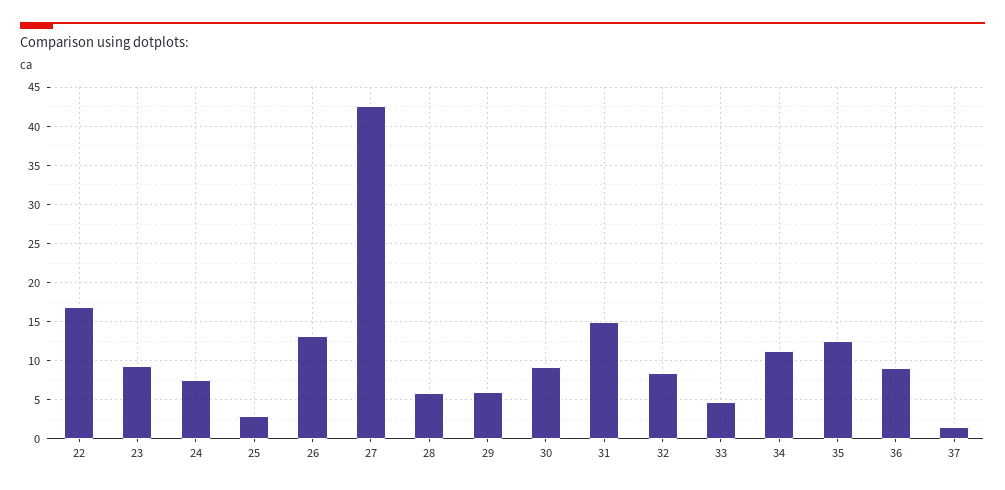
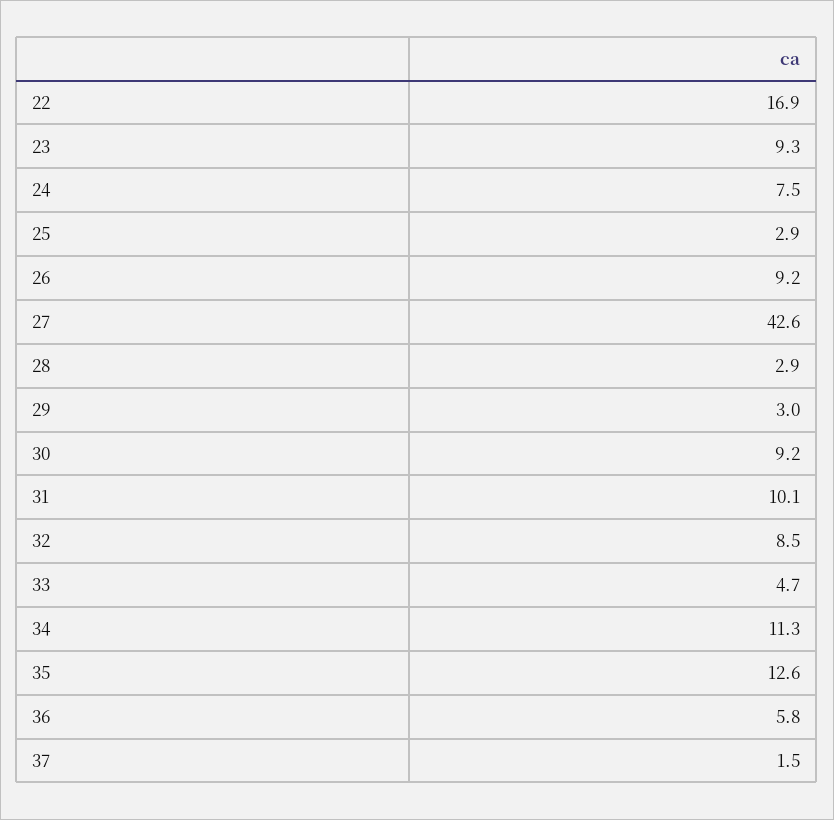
  {
    "22": 16.9,
    "23": 9.3,
    "24": 7.5,
    "25": 2.9,
-   "26": 13,
+   "26": 9.2,
    "27": 42.6,
-   "28": 6,
+   "28": 2.9,
-   "29": 6,
+   "29": 3,
    "30": 9.2,
-   "31": 15,
+   "31": 10.1,
    "32": 8.5,
    "33": 4.7,
    "34": 11.3,
    "35": 12.6,
-   "36": 9,
+   "36": 5.8,
    "37": 1.5
  }

